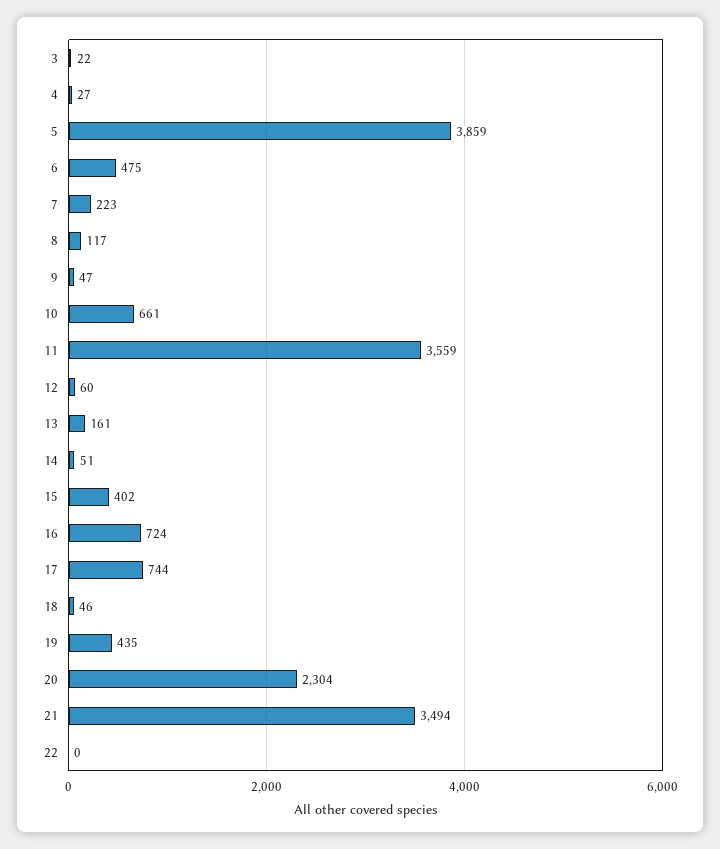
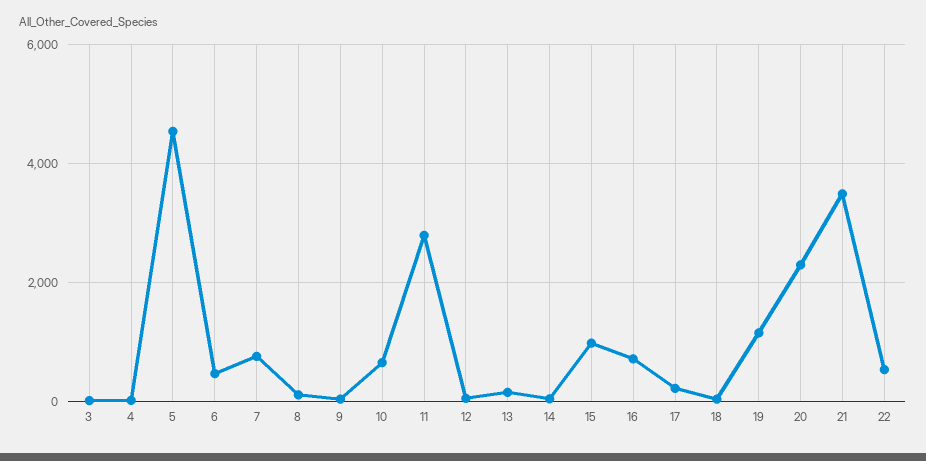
  {
    "3": 22,
    "4": 27,
-   "5": 3859,
+   "5": 4600,
    "6": 475,
-   "7": 223,
+   "7": 800,
    "8": 117,
    "9": 47,
    "10": 661,
-   "11": 3559,
+   "11": 2800,
    "12": 60,
    "13": 161,
    "14": 51,
-   "15": 402,
+   "15": 1000,
    "16": 724,
-   "17": 744,
+   "17": 200,
    "18": 46,
-   "19": 435,
+   "19": 1200,
    "20": 2304,
    "21": 3494,
-   "22": 0
+   "22": 600
  }

